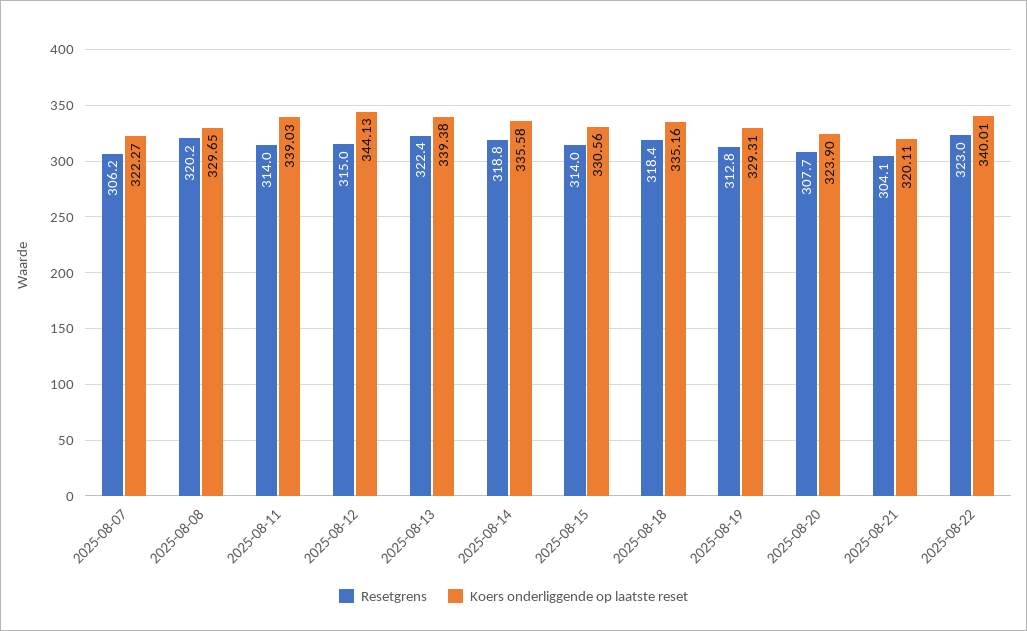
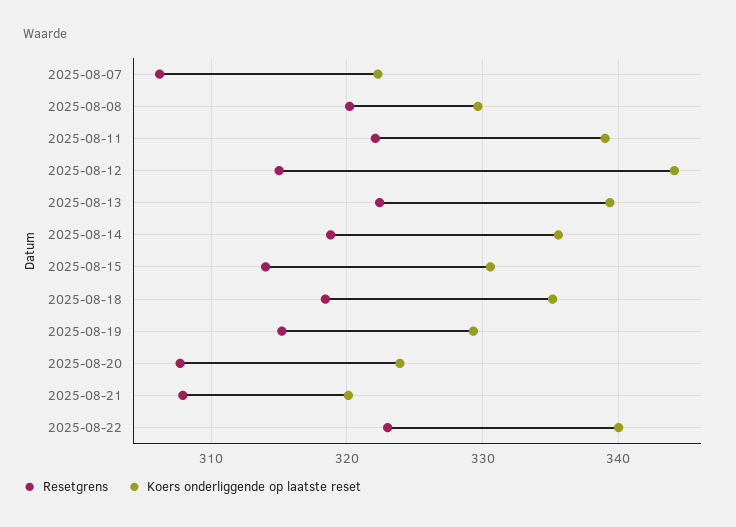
  {
    "Resetgrens": {
      "2025-08-07": 306.2,
      "2025-08-08": 320.2,
-     "2025-08-11": 314,
+     "2025-08-11": 322,
      "2025-08-12": 315,
      "2025-08-13": 322.4,
      "2025-08-14": 318.8,
      "2025-08-15": 314,
      "2025-08-18": 318.4,
-     "2025-08-19": 312.8,
+     "2025-08-19": 315,
      "2025-08-20": 307.7,
-     "2025-08-21": 304.1,
+     "2025-08-21": 308,
      "2025-08-22": 323
    },
    "Koers onderliggende op laatste reset": {
      "2025-08-07": 322.27,
      "2025-08-08": 329.65,
      "2025-08-11": 339.03,
      "2025-08-12": 344.13,
      "2025-08-13": 339.38,
      "2025-08-14": 335.58,
      "2025-08-15": 330.56,
      "2025-08-18": 335.16,
      "2025-08-19": 329.31,
      "2025-08-20": 323.9,
      "2025-08-21": 320.11,
      "2025-08-22": 340.01
    }
  }

